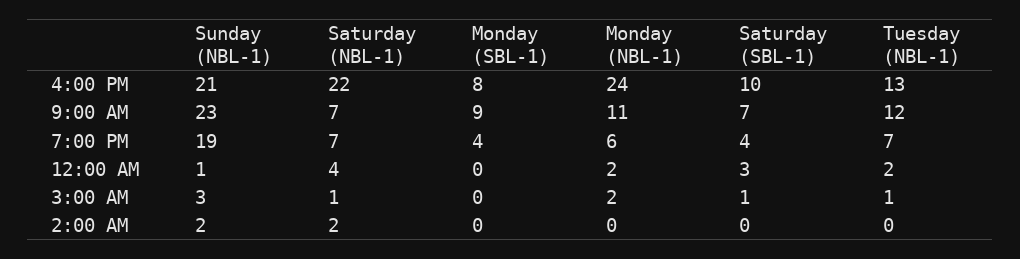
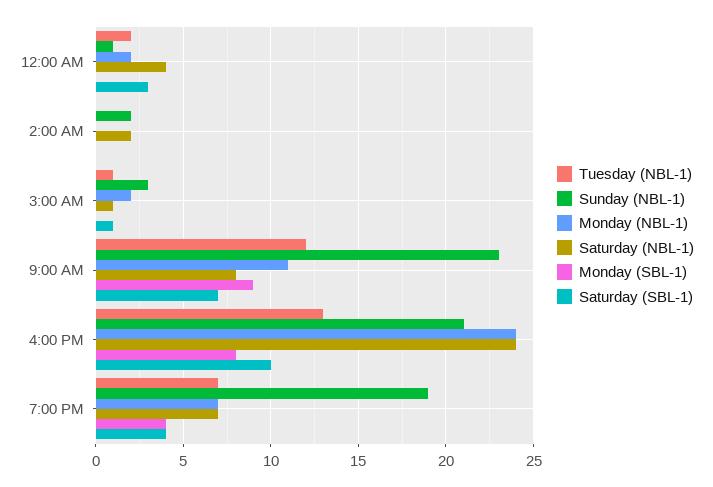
  {
    "Sunday (NBL-1)": {
      "4:00 PM": 21,
      "9:00 AM": 23,
      "7:00 PM": 19,
      "12:00 AM": 1,
      "3:00 AM": 3,
      "2:00 AM": 2
    },
    "Saturday (NBL-1)": {
-     "4:00 PM": 22,
+     "4:00 PM": 24,
-     "9:00 AM": 7,
+     "9:00 AM": 8,
      "7:00 PM": 7,
      "12:00 AM": 4,
      "3:00 AM": 1,
      "2:00 AM": 2
    },
    "Monday (SBL-1)": {
      "4:00 PM": 8,
      "9:00 AM": 9,
      "7:00 PM": 4,
      "12:00 AM": 0,
      "3:00 AM": 0,
      "2:00 AM": 0
    },
    "Monday (NBL-1)": {
      "4:00 PM": 24,
      "9:00 AM": 11,
-     "7:00 PM": 6,
+     "7:00 PM": 7,
      "12:00 AM": 2,
      "3:00 AM": 2,
      "2:00 AM": 0
    },
    "Saturday (SBL-1)": {
      "4:00 PM": 10,
      "9:00 AM": 7,
      "7:00 PM": 4,
      "12:00 AM": 3,
      "3:00 AM": 1,
      "2:00 AM": 0
    },
    "Tuesday (NBL-1)": {
      "4:00 PM": 13,
      "9:00 AM": 12,
      "7:00 PM": 7,
      "12:00 AM": 2,
      "3:00 AM": 1,
      "2:00 AM": 0
    }
  }

